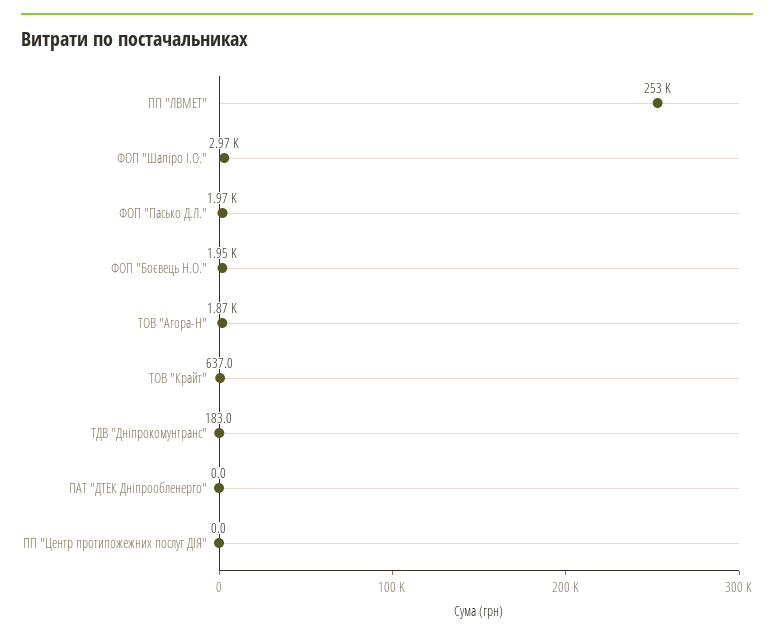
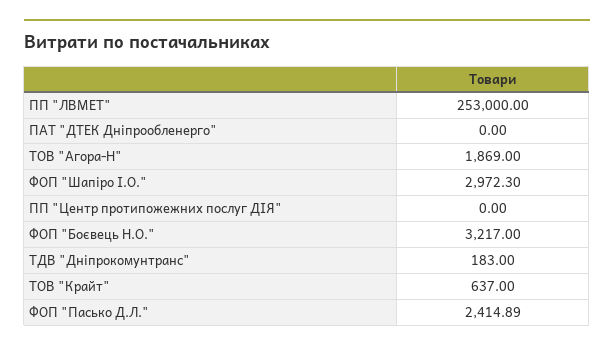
  {
    "ПП \"ЛВМЕТ\"": 253000,
    "ФОП \"Шапіро І.О.\"": 2972.3,
-   "ФОП \"Пасько Д.Л.\"": 1970,
+   "ФОП \"Пасько Д.Л.\"": 2414.89,
-   "ФОП \"Боєвець Н.О.\"": 1950,
+   "ФОП \"Боєвець Н.О.\"": 3217,
    "ТОВ \"Агора-Н\"": 1869,
    "ТОВ \"Крайт\"": 637,
    "ТДВ \"Дніпрокомунтранс\"": 183,
    "ПАТ \"ДТЕК Дніпрообленерго\"": 0,
    "ПП \"Центр протипожежних послуг ДІЯ\"": 0
  }

